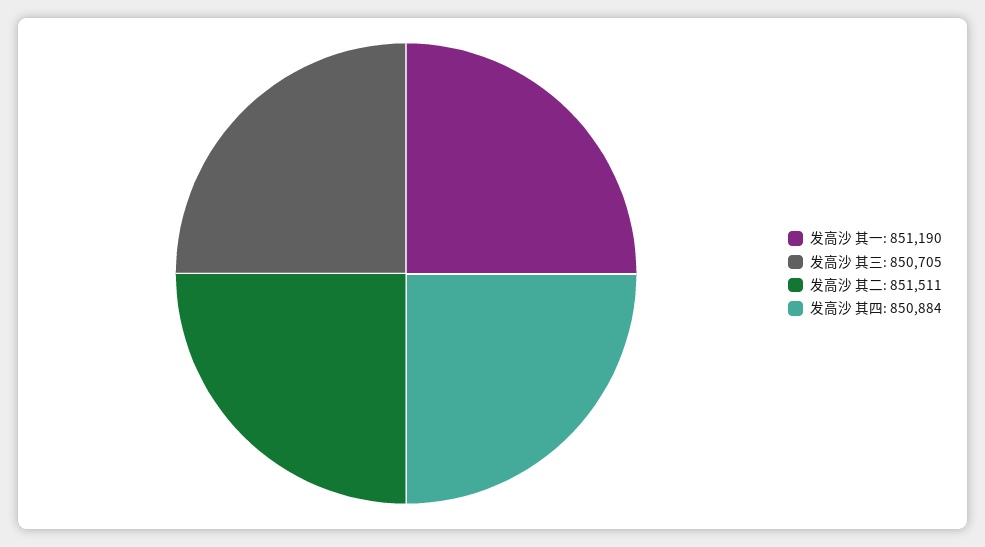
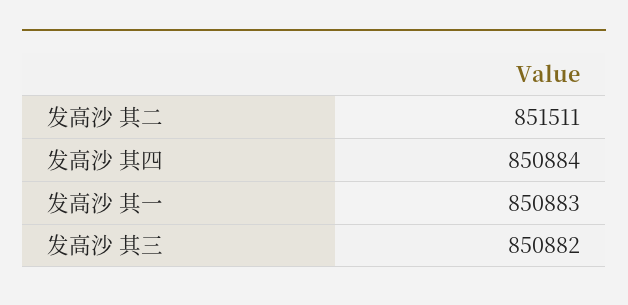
  {
-   "发高沙 其一": 851190,
+   "发高沙 其一": 850883,
-   "发高沙 其三": 850705,
+   "发高沙 其三": 850882,
    "发高沙 其二": 851511,
    "发高沙 其四": 850884
  }

